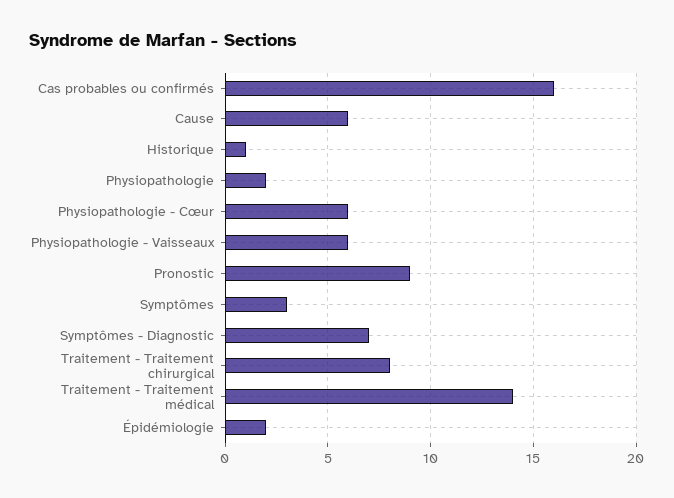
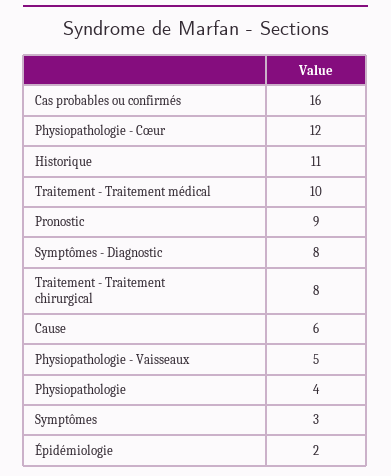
  {
    "Cas probables ou confirmés": 16,
    "Cause": 6,
-   "Historique": 1,
+   "Historique": 11,
-   "Physiopathologie": 2,
+   "Physiopathologie": 4,
-   "Physiopathologie - Cœur": 6,
+   "Physiopathologie - Cœur": 12,
-   "Physiopathologie - Vaisseaux": 6,
+   "Physiopathologie - Vaisseaux": 5,
    "Pronostic": 9,
    "Symptômes": 3,
-   "Symptômes - Diagnostic": 7,
+   "Symptômes - Diagnostic": 8,
    "Traitement - Traitement chirurgical": 8,
-   "Traitement - Traitement médical": 14,
+   "Traitement - Traitement médical": 10,
    "Épidémiologie": 2
  }

